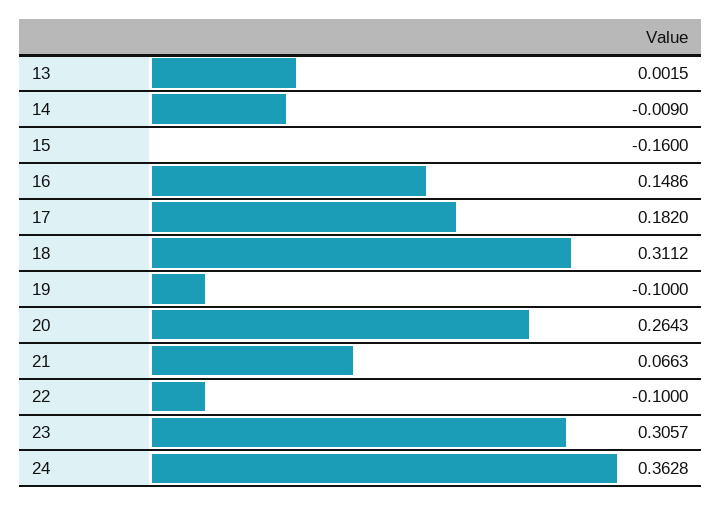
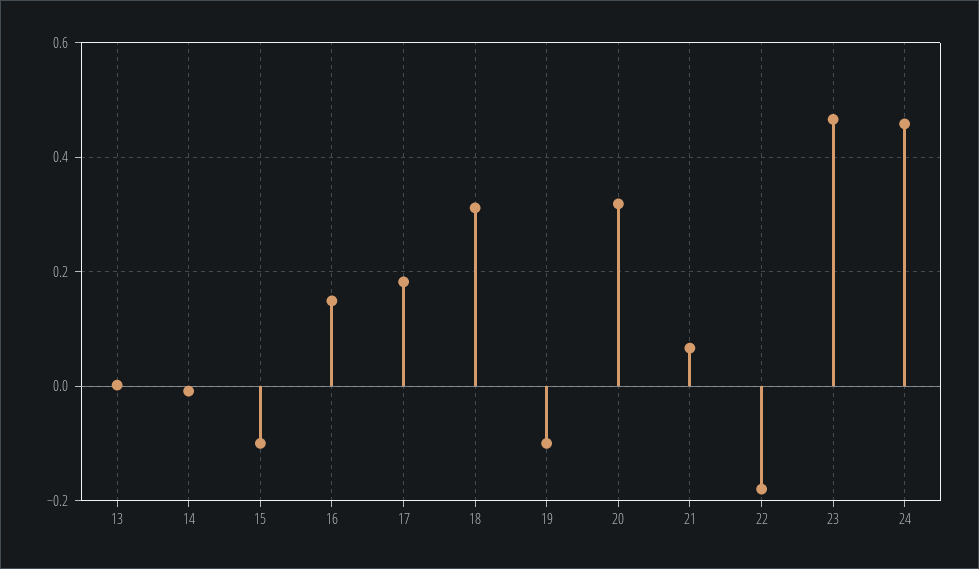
  {
    "13": 0.0015,
    "14": -0.009,
-   "15": -0.16,
+   "15": -0.1,
    "16": 0.1486,
    "17": 0.182,
    "18": 0.3112,
    "19": -0.1,
-   "20": 0.2643,
+   "20": 0.32,
    "21": 0.0663,
-   "22": -0.1,
+   "22": -0.18,
-   "23": 0.3057,
+   "23": 0.46,
-   "24": 0.3628
+   "24": 0.46
  }

